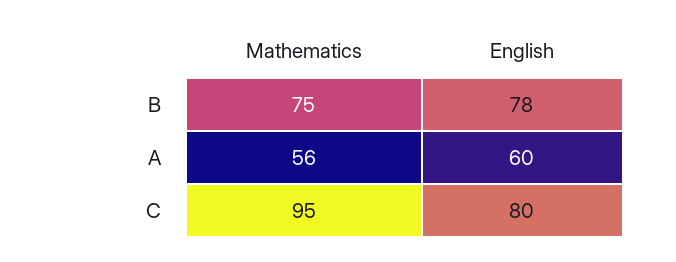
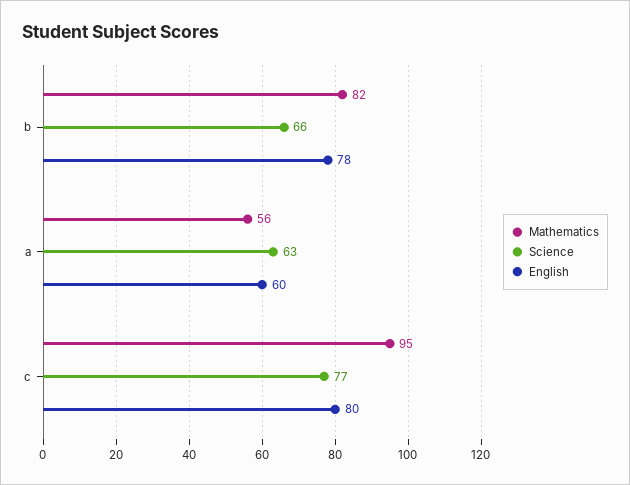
  {
    "Mathematics": {
-     "B": 75,
+     "B": 82,
      "A": 56,
      "C": 95
    },
    "English": {
      "B": 78,
      "A": 60,
      "C": 80
-   }
+   },
+   "Science": {
+     "B": 66,
+     "A": 63,
+     "C": 77
+   }
  }

